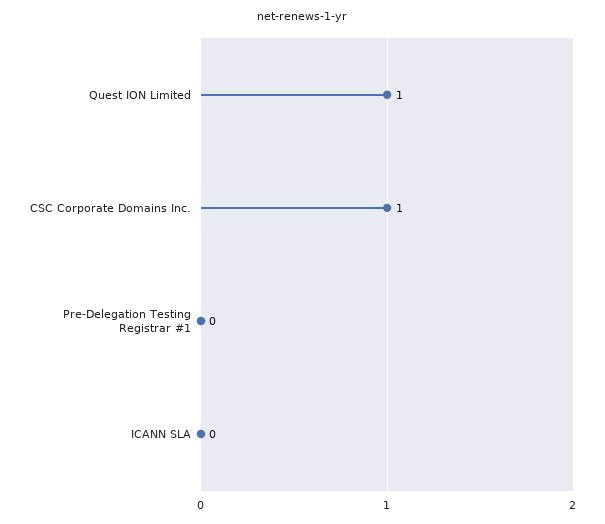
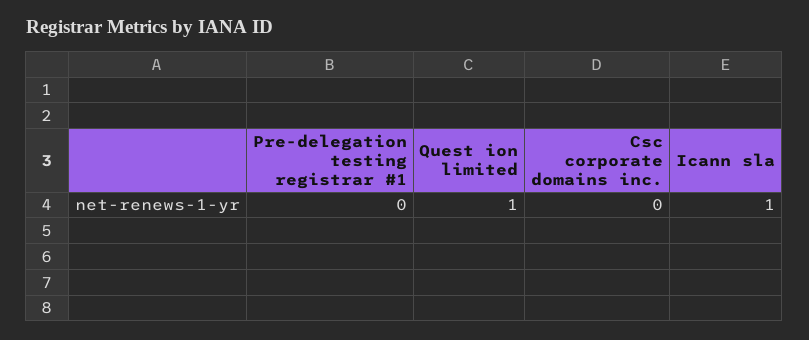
  {
    "Quest ION Limited": 1,
-   "CSC Corporate Domains Inc.": 1,
+   "CSC Corporate Domains Inc.": 0,
    "Pre-Delegation Testing Registrar #1": 0,
-   "ICANN SLA": 0
+   "ICANN SLA": 1
  }

